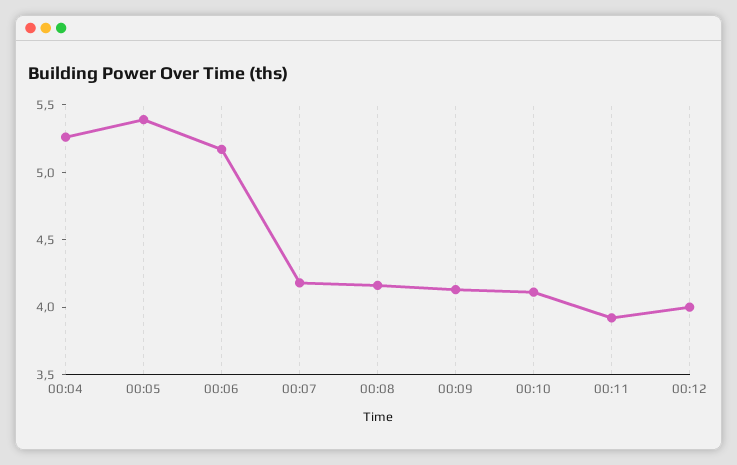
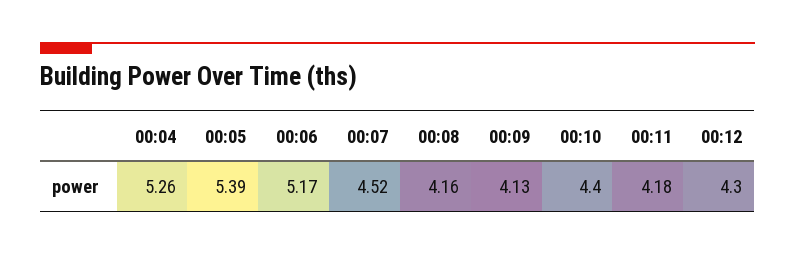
  {
    "00:04": 5.26,
    "00:05": 5.39,
    "00:06": 5.17,
-   "00:07": 4.2,
+   "00:07": 4.52,
    "00:08": 4.16,
    "00:09": 4.13,
-   "00:10": 4.1,
+   "00:10": 4.4,
-   "00:11": 3.9,
+   "00:11": 4.18,
-   "00:12": 4
+   "00:12": 4.3
  }

